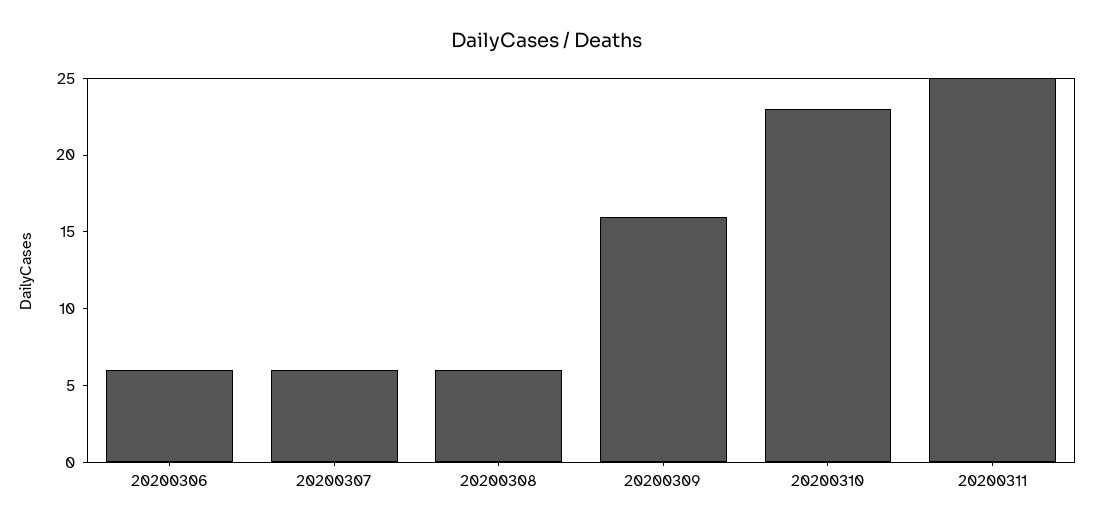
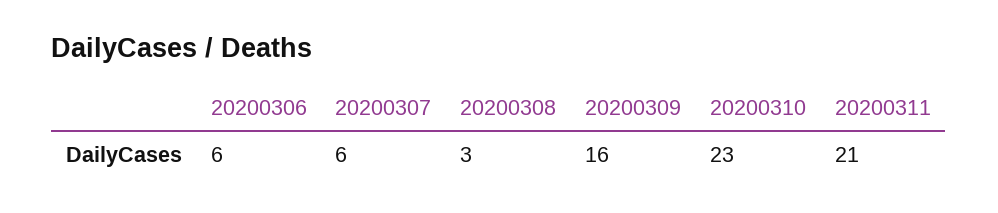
  {
    "20200306": 6,
    "20200307": 6,
-   "20200308": 6,
+   "20200308": 3,
    "20200309": 16,
    "20200310": 23,
-   "20200311": 25
+   "20200311": 21
  }

